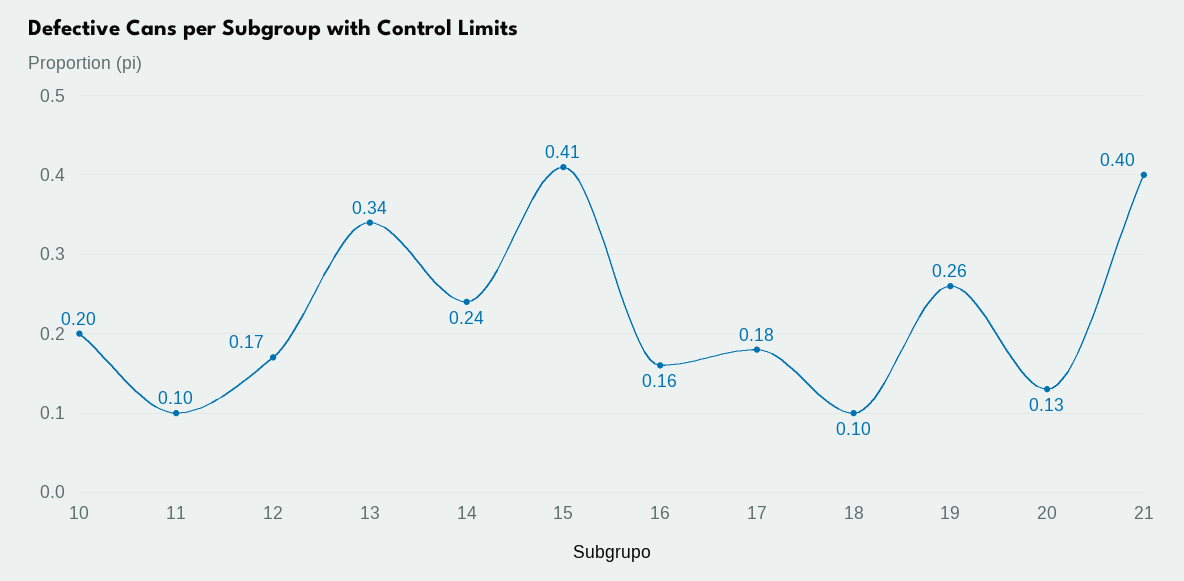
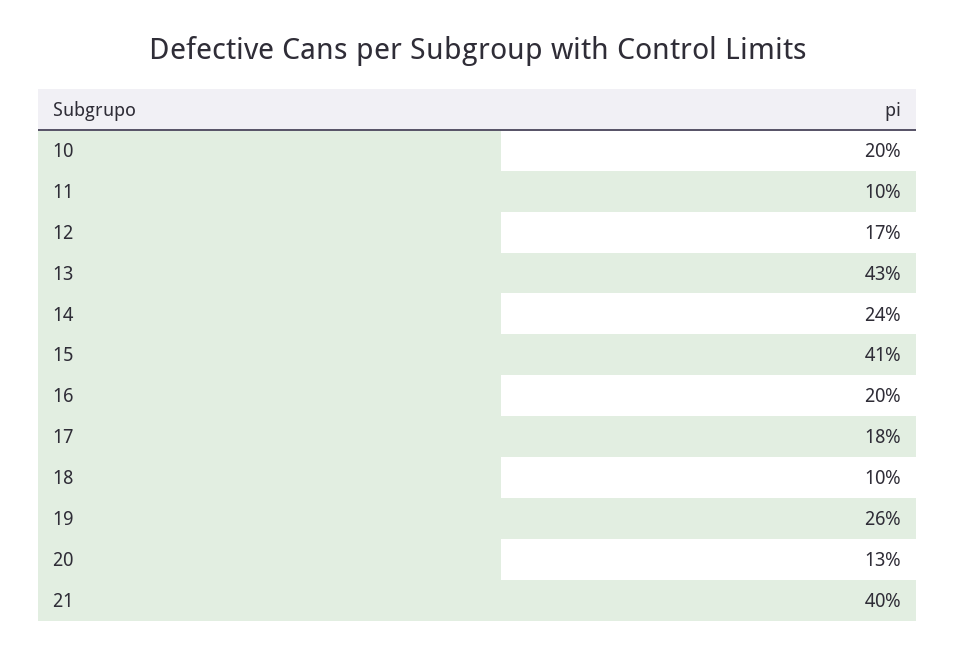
  {
    "10": 0.2,
    "11": 0.1,
    "12": 0.17,
-   "13": 0.34,
+   "13": 0.43,
    "14": 0.24,
    "15": 0.41,
-   "16": 0.16,
+   "16": 0.2,
    "17": 0.18,
    "18": 0.1,
    "19": 0.26,
    "20": 0.13,
    "21": 0.4
  }

